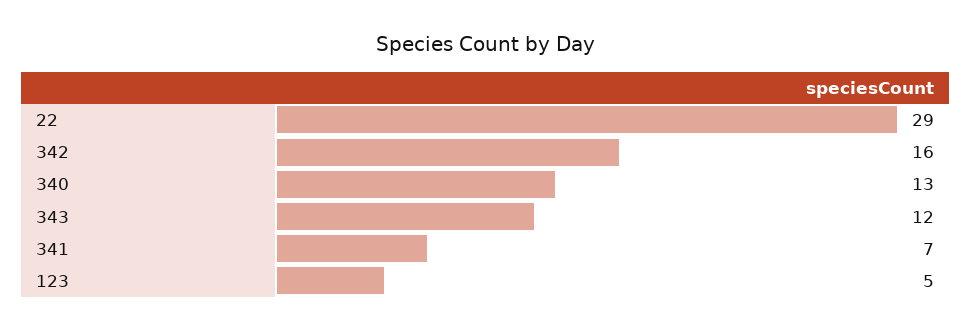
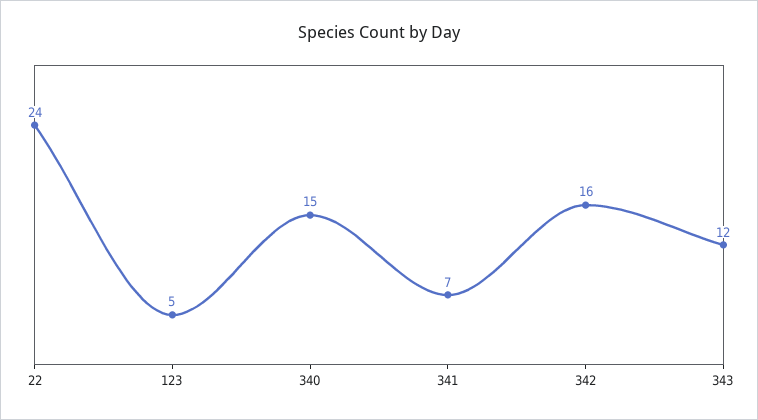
  {
-   "22": 29,
+   "22": 24,
    "342": 16,
-   "340": 13,
+   "340": 15,
    "343": 12,
    "341": 7,
    "123": 5
  }

